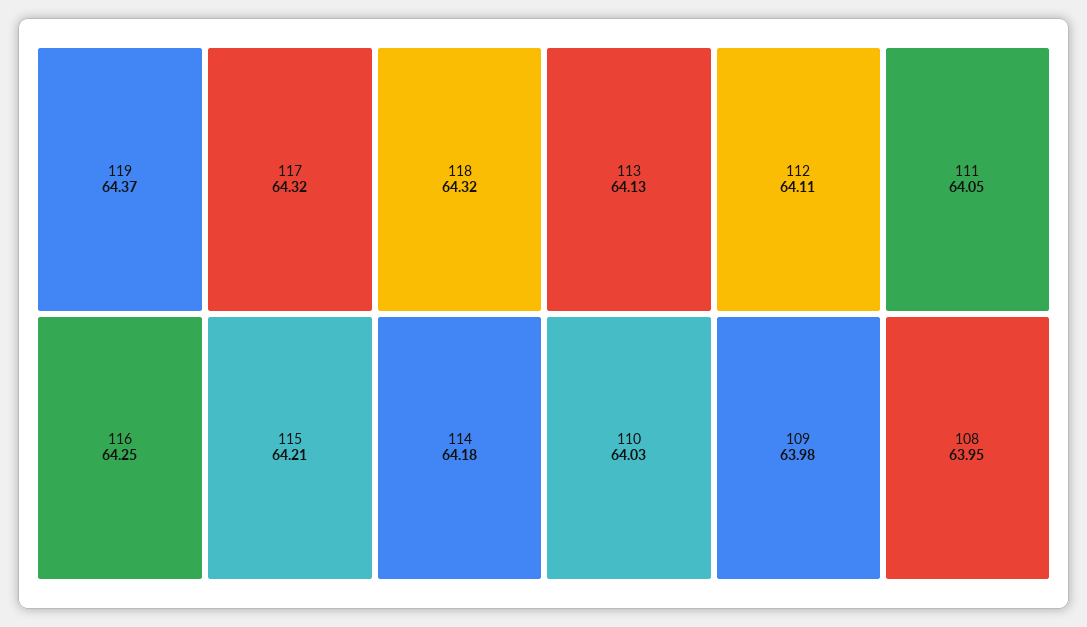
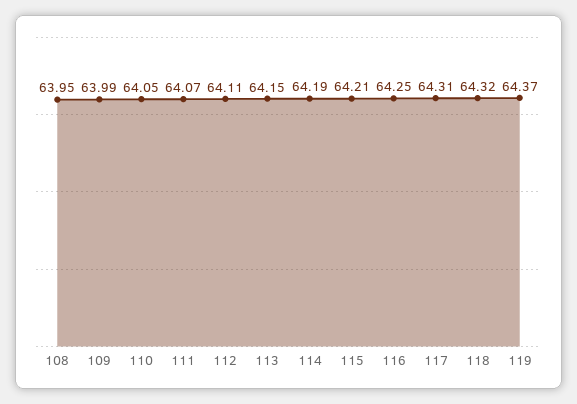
  {
    "119": 64.37,
-   "117": 64.32,
+   "117": 64.31,
    "118": 64.32,
    "116": 64.25,
    "115": 64.21,
-   "114": 64.18,
+   "114": 64.19,
-   "113": 64.13,
+   "113": 64.15,
    "112": 64.11,
-   "111": 64.05,
+   "111": 64.07,
-   "110": 64.03,
+   "110": 64.05,
-   "109": 63.98,
+   "109": 63.99,
    "108": 63.95
  }

